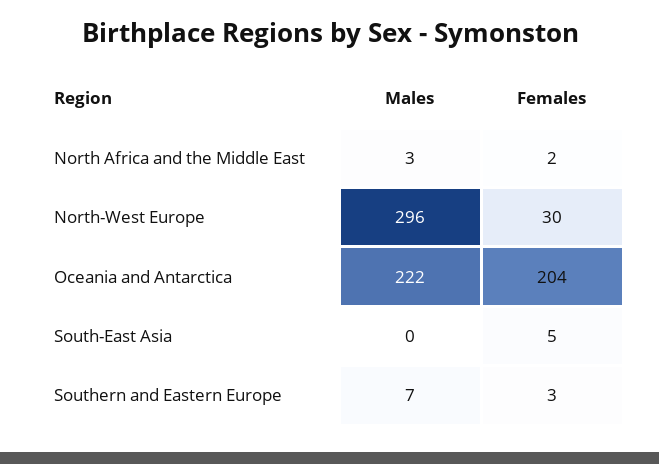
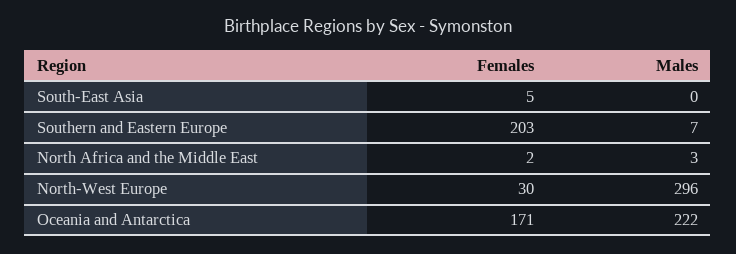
  {
    "Males": {
      "North Africa and the Middle East": 3,
      "North-West Europe": 296,
      "Oceania and Antarctica": 222,
      "South-East Asia": 0,
      "Southern and Eastern Europe": 7
    },
    "Females": {
      "North Africa and the Middle East": 2,
      "North-West Europe": 30,
-     "Oceania and Antarctica": 204,
+     "Oceania and Antarctica": 171,
      "South-East Asia": 5,
-     "Southern and Eastern Europe": 3
+     "Southern and Eastern Europe": 203
    }
  }

